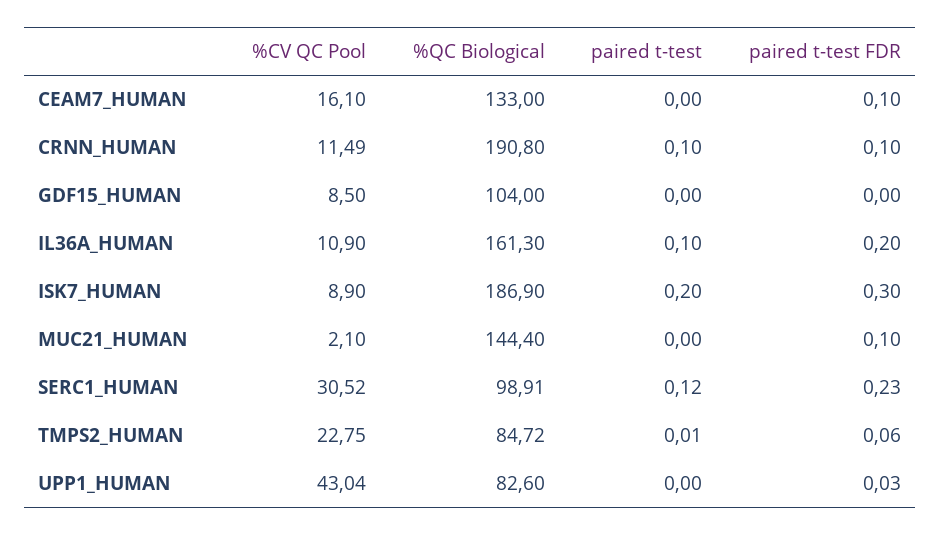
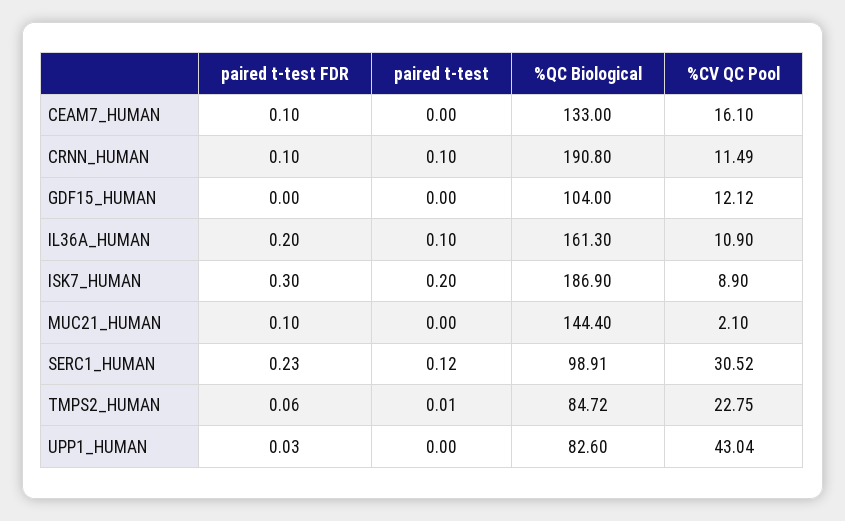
  {
    "%CV QC Pool": {
      "CEAM7_HUMAN": 16.1,
      "CRNN_HUMAN": 11.49,
-     "GDF15_HUMAN": 8.5,
+     "GDF15_HUMAN": 12.12,
      "IL36A_HUMAN": 10.9,
      "ISK7_HUMAN": 8.9,
      "MUC21_HUMAN": 2.1,
      "SERC1_HUMAN": 30.52,
      "TMPS2_HUMAN": 22.75,
      "UPP1_HUMAN": 43.04
    },
    "%QC Biological": {
      "CEAM7_HUMAN": 133,
      "CRNN_HUMAN": 190.8,
      "GDF15_HUMAN": 104,
      "IL36A_HUMAN": 161.3,
      "ISK7_HUMAN": 186.9,
      "MUC21_HUMAN": 144.4,
      "SERC1_HUMAN": 98.91,
      "TMPS2_HUMAN": 84.72,
      "UPP1_HUMAN": 82.6
    },
    "paired t-test": {
      "CEAM7_HUMAN": 0,
      "CRNN_HUMAN": 0.1,
      "GDF15_HUMAN": 0,
      "IL36A_HUMAN": 0.1,
      "ISK7_HUMAN": 0.2,
      "MUC21_HUMAN": 0,
      "SERC1_HUMAN": 0.12,
      "TMPS2_HUMAN": 0.01,
      "UPP1_HUMAN": 0
    },
    "paired t-test FDR": {
      "CEAM7_HUMAN": 0.1,
      "CRNN_HUMAN": 0.1,
      "GDF15_HUMAN": 0,
      "IL36A_HUMAN": 0.2,
      "ISK7_HUMAN": 0.3,
      "MUC21_HUMAN": 0.1,
      "SERC1_HUMAN": 0.23,
      "TMPS2_HUMAN": 0.06,
      "UPP1_HUMAN": 0.03
    }
  }

